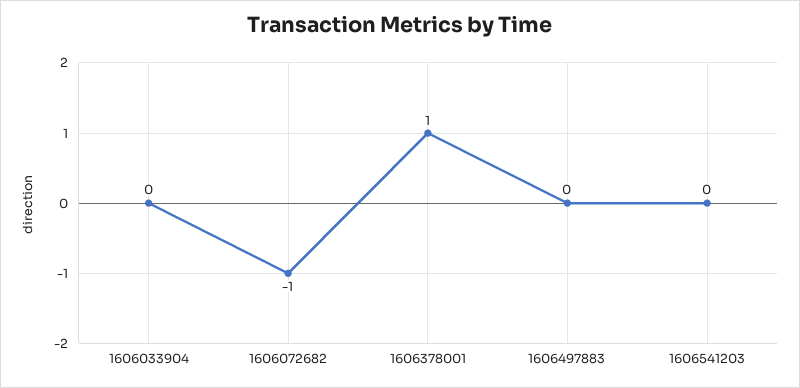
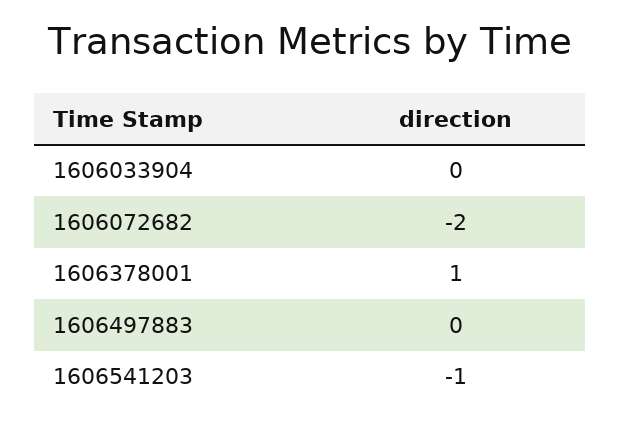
  {
    "1606033904": 0,
-   "1606072682": -1,
+   "1606072682": -2,
    "1606378001": 1,
    "1606497883": 0,
-   "1606541203": 0
+   "1606541203": -1
  }

